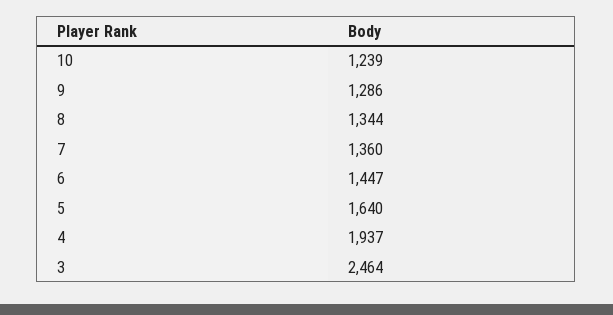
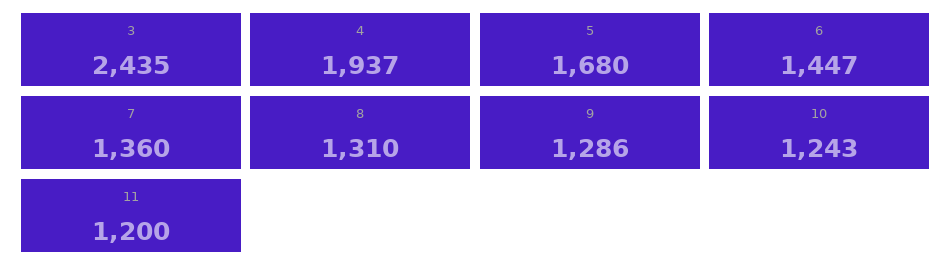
  {
-   "10": 1239,
+   "10": 1243,
    "9": 1286,
-   "8": 1344,
+   "8": 1310,
    "7": 1360,
    "6": 1447,
-   "5": 1640,
+   "5": 1680,
    "4": 1937,
-   "3": 2464
+   "3": 2435,
+   "11": 1200
  }

